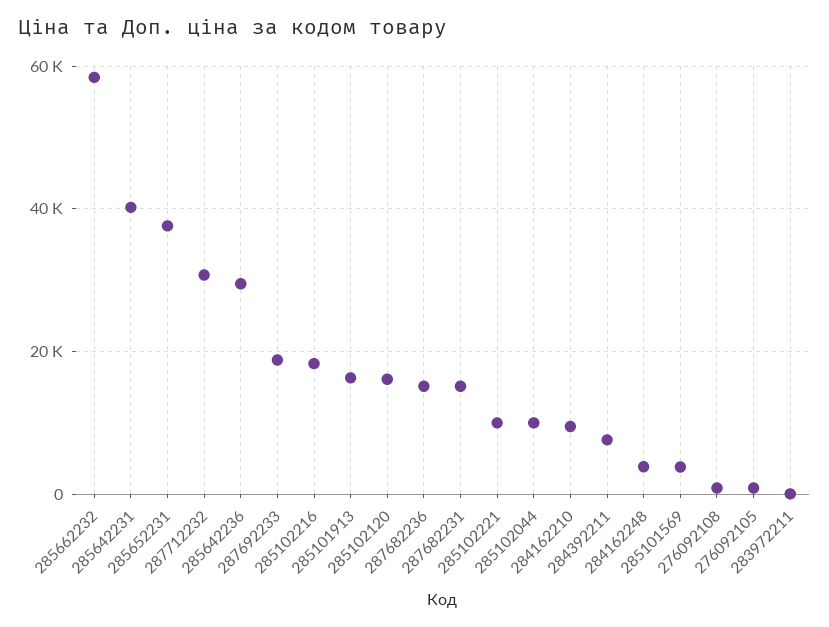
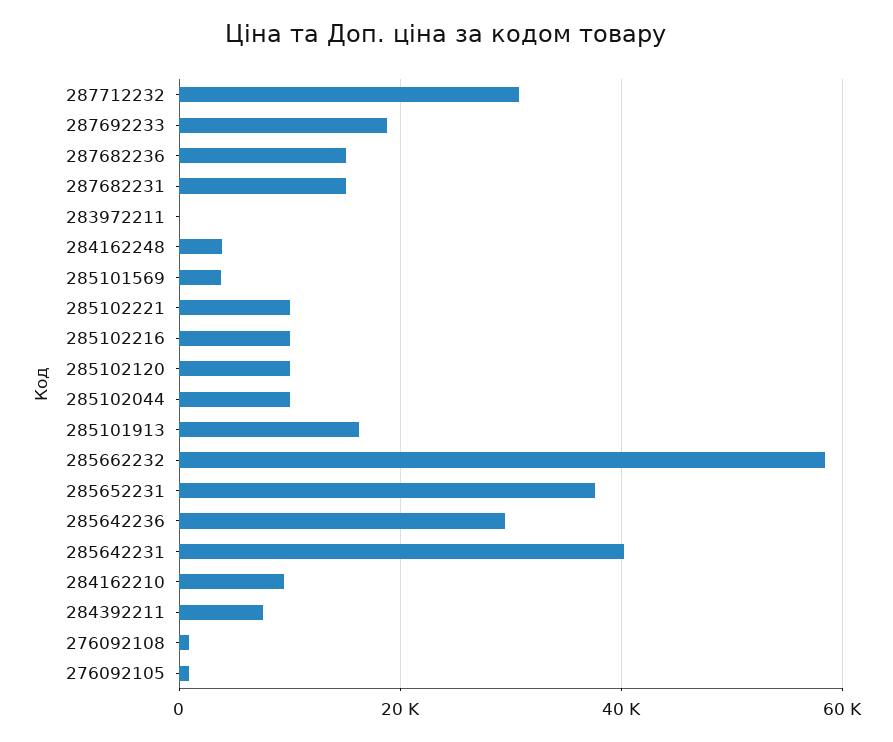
  {
    "285662232": 58000,
    "285642231": 40000,
    "285652231": 38000,
    "287712232": 30000,
    "285642236": 30000,
    "287692233": 18000,
-   "285102216": 18000,
+   "285102216": 10000,
    "285101913": 16000,
-   "285102120": 16000,
+   "285102120": 10000,
    "287682236": 16000,
    "287682231": 16000,
    "285102221": 10000,
    "285102044": 10000,
    "284162210": 10000,
    "284392211": 8000,
    "284162248": 4000,
    "285101569": 4000,
    "276092108": 0,
    "276092105": 0,
    "283972211": 0
  }

